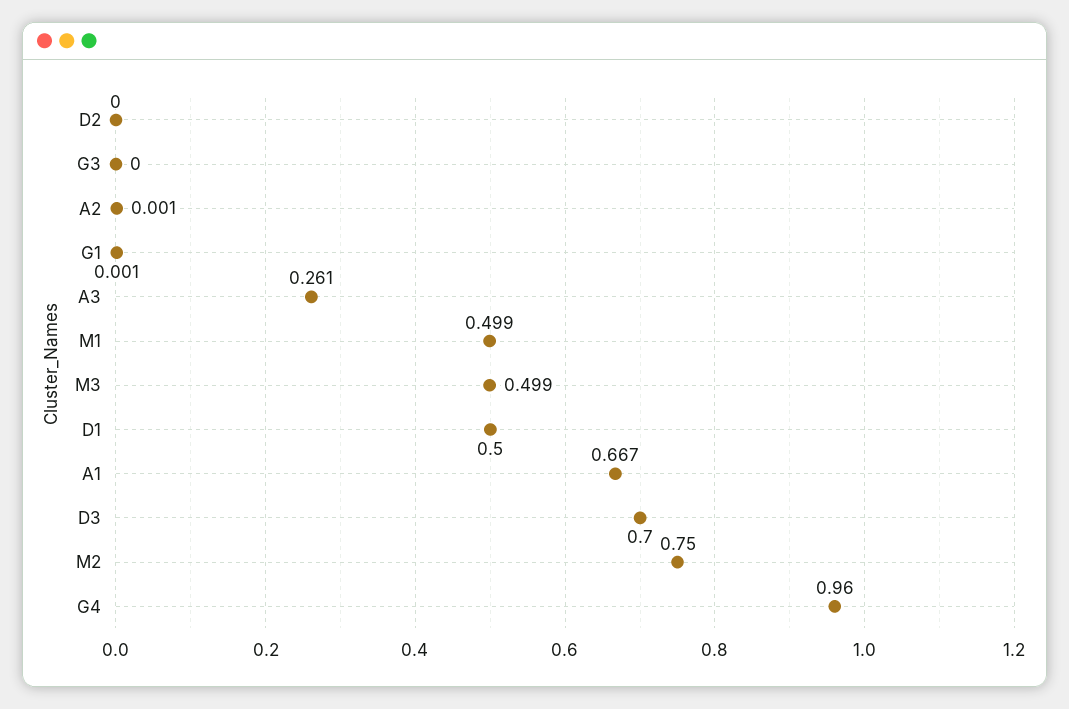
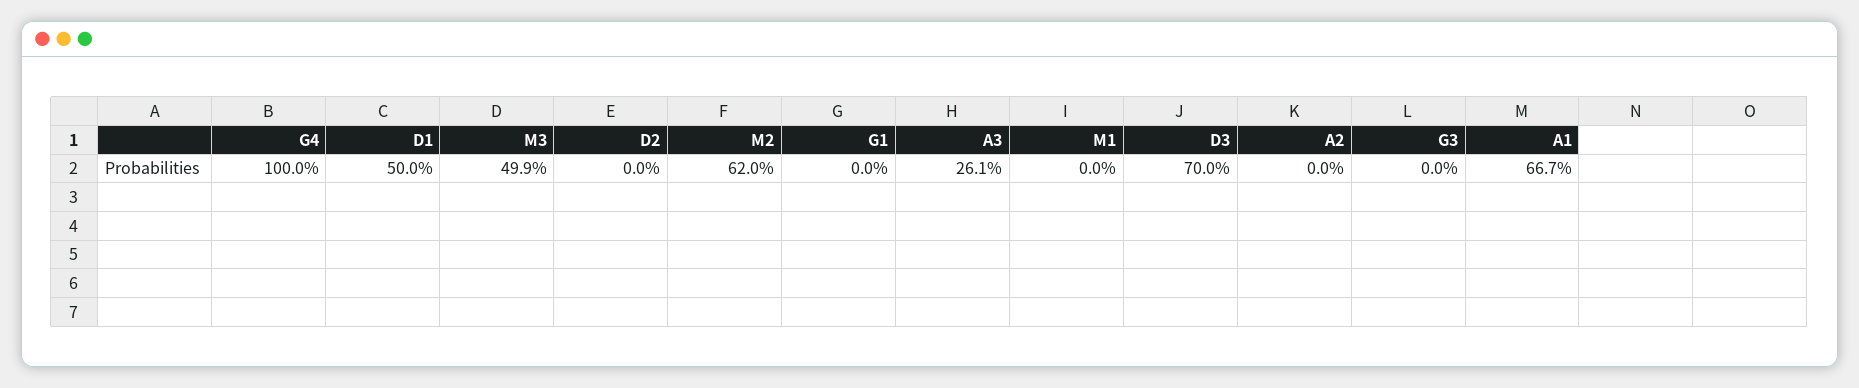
  {
    "D2": 0,
    "G3": 0,
-   "A2": 0.001,
+   "A2": 0,
-   "G1": 0.001,
+   "G1": 0,
    "A3": 0.261,
-   "M1": 0.499,
+   "M1": 0,
    "M3": 0.499,
    "D1": 0.5,
    "A1": 0.667,
    "D3": 0.7,
-   "M2": 0.75,
+   "M2": 0.62,
-   "G4": 0.96
+   "G4": 1
  }

